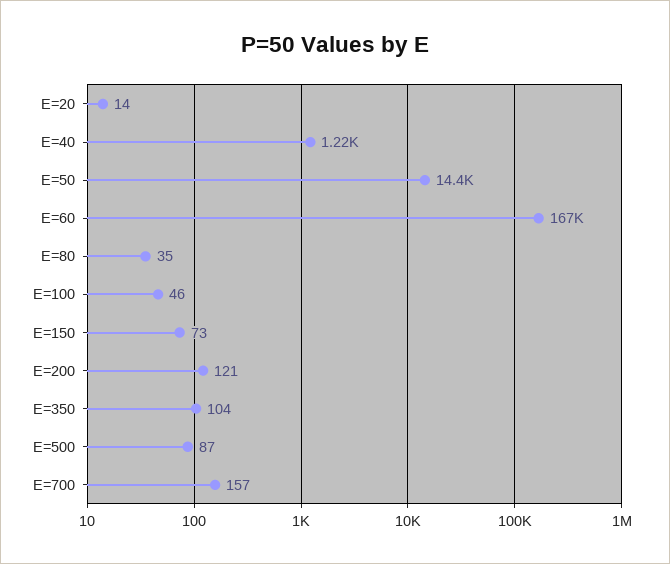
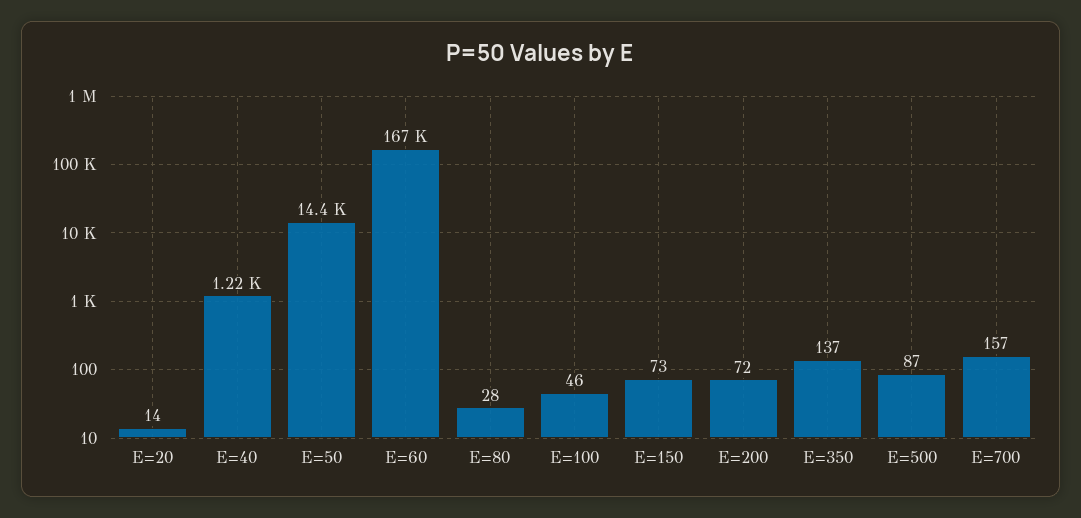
  {
    "E=20": 14,
    "E=40": 1220,
    "E=50": 14400,
    "E=60": 167000,
-   "E=80": 35,
+   "E=80": 28,
    "E=100": 46,
    "E=150": 73,
-   "E=200": 121,
+   "E=200": 72,
-   "E=350": 104,
+   "E=350": 137,
    "E=500": 87,
    "E=700": 157
  }

